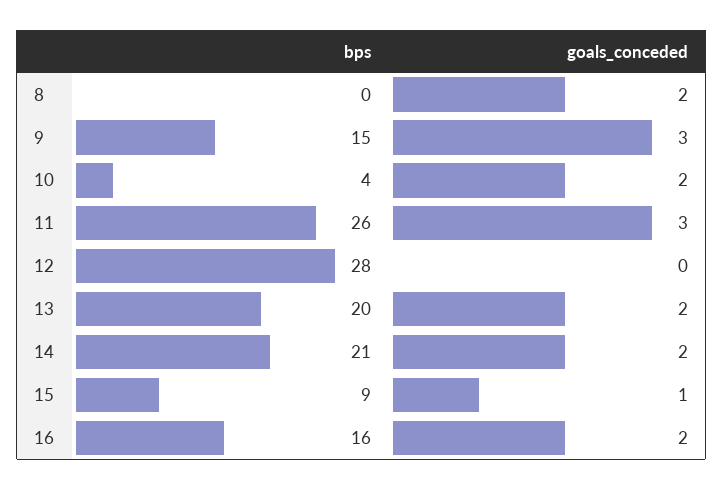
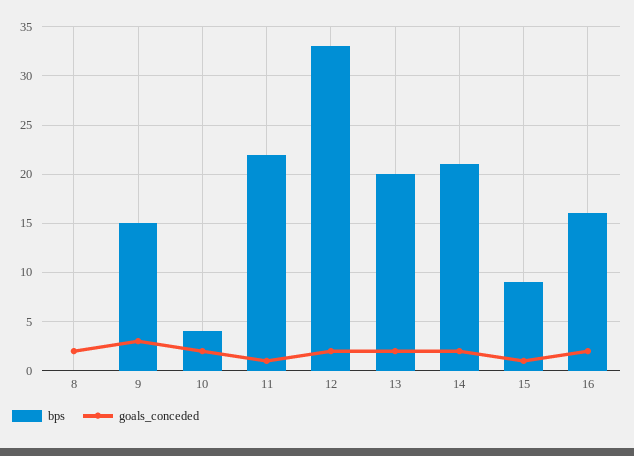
  {
    "bps": {
      "8": 0,
      "9": 15,
      "10": 4,
-     "11": 26,
+     "11": 22,
-     "12": 28,
+     "12": 33,
      "13": 20,
      "14": 21,
      "15": 9,
      "16": 16
    },
    "goals_conceded": {
      "8": 2,
      "9": 3,
      "10": 2,
-     "11": 3,
+     "11": 1,
-     "12": 0,
+     "12": 2,
      "13": 2,
      "14": 2,
      "15": 1,
      "16": 2
    }
  }

